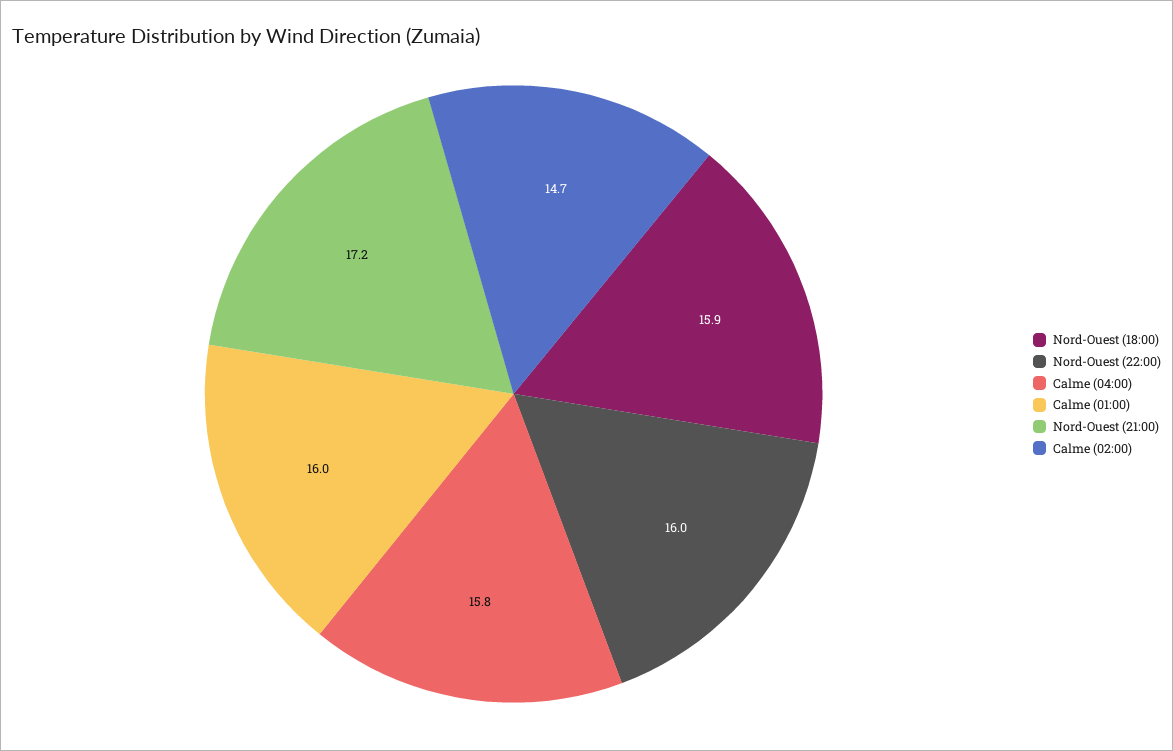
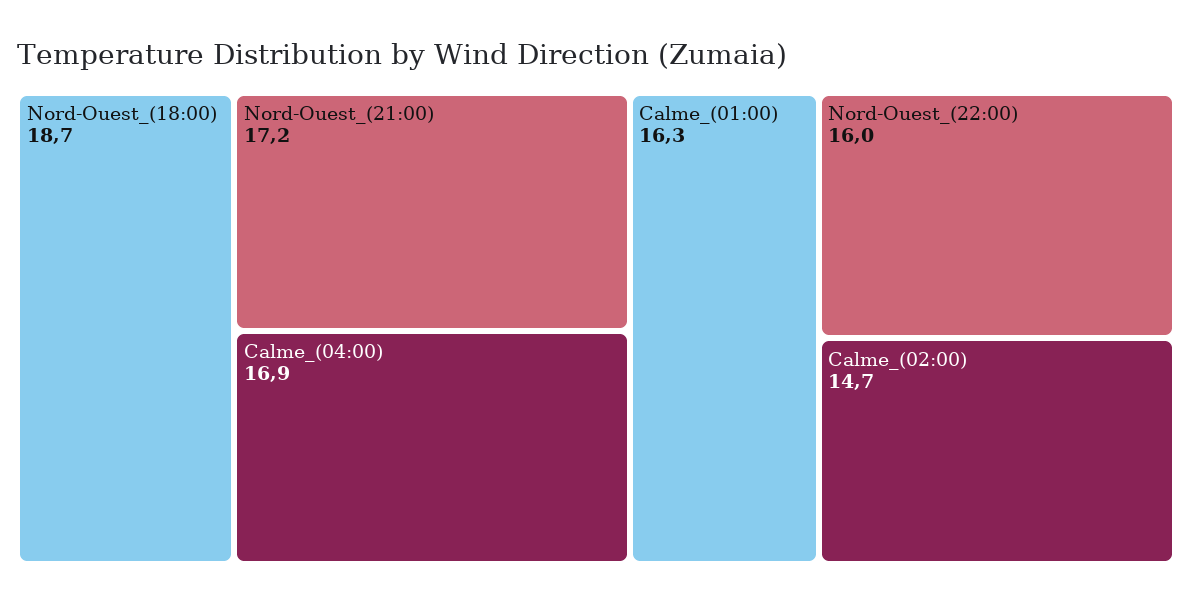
  {
-   "Nord-Ouest (18:00)": 15.9,
+   "Nord-Ouest (18:00)": 18.7,
    "Nord-Ouest (22:00)": 16,
-   "Calme (04:00)": 15.8,
+   "Calme (04:00)": 16.9,
-   "Calme (01:00)": 16,
+   "Calme (01:00)": 16.3,
    "Nord-Ouest (21:00)": 17.2,
    "Calme (02:00)": 14.7
  }

